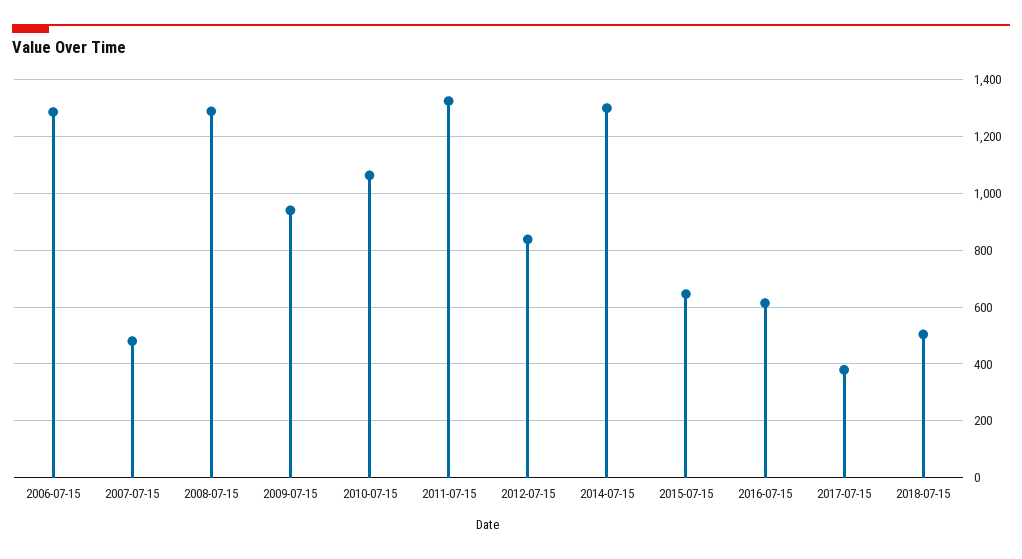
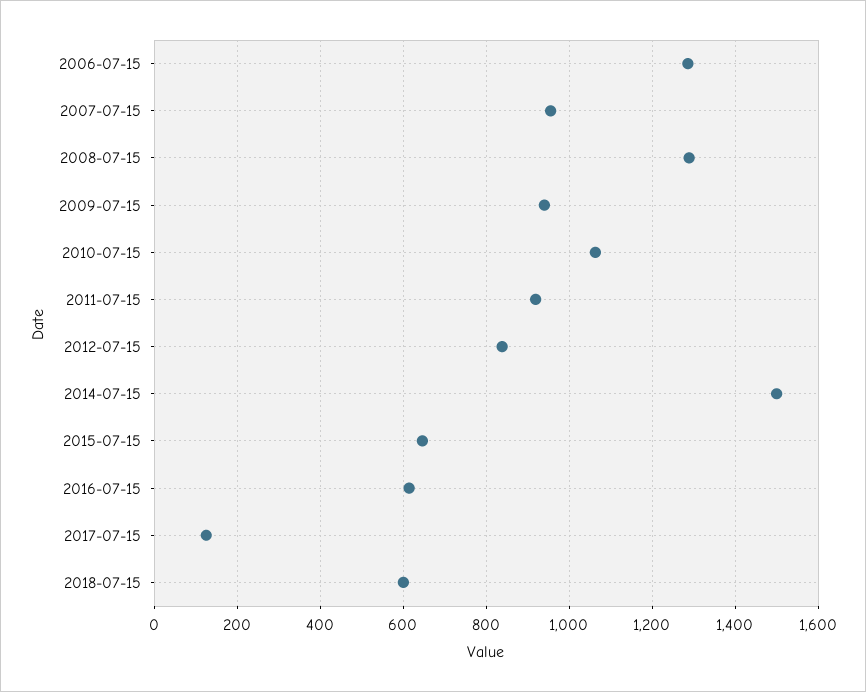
  {
    "2006-07-15": 1280,
-   "2007-07-15": 475,
+   "2007-07-15": 960,
    "2008-07-15": 1280,
    "2009-07-15": 940,
    "2010-07-15": 1060,
-   "2011-07-15": 1325,
+   "2011-07-15": 920,
    "2012-07-15": 840,
-   "2014-07-15": 1300,
+   "2014-07-15": 1500,
    "2015-07-15": 640,
    "2016-07-15": 620,
-   "2017-07-15": 375,
+   "2017-07-15": 120,
-   "2018-07-15": 500
+   "2018-07-15": 600
  }

